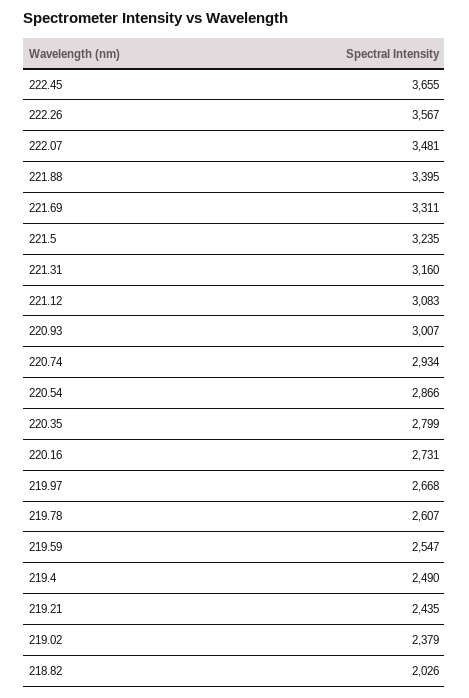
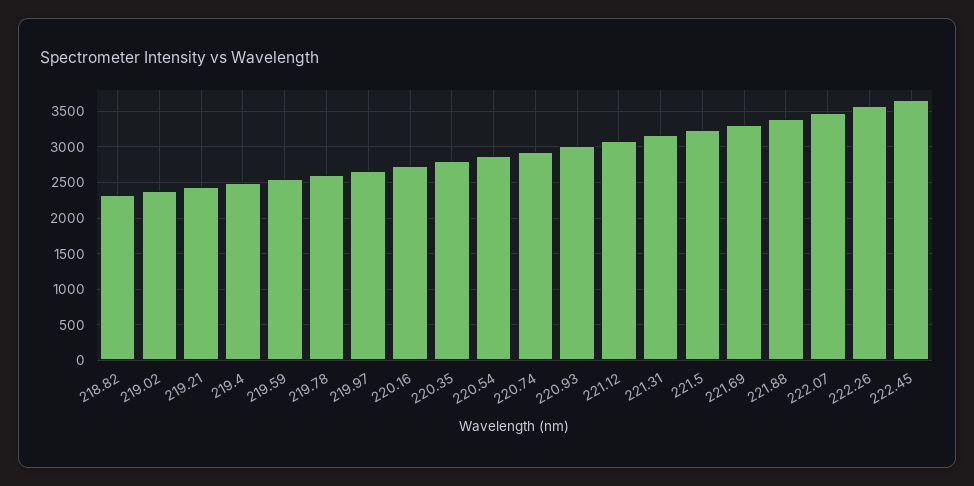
  {
    "222.45": 3655,
    "222.26": 3567,
    "222.07": 3481,
    "221.88": 3395,
    "221.69": 3311,
    "221.5": 3235,
    "221.31": 3160,
    "221.12": 3083,
    "220.93": 3007,
    "220.74": 2934,
    "220.54": 2866,
    "220.35": 2799,
    "220.16": 2731,
    "219.97": 2668,
    "219.78": 2607,
    "219.59": 2547,
    "219.4": 2490,
    "219.21": 2435,
    "219.02": 2379,
-   "218.82": 2026
+   "218.82": 2300
  }

